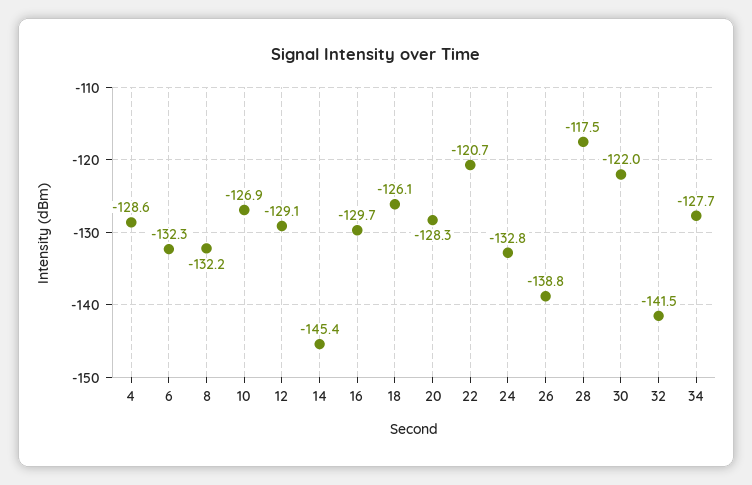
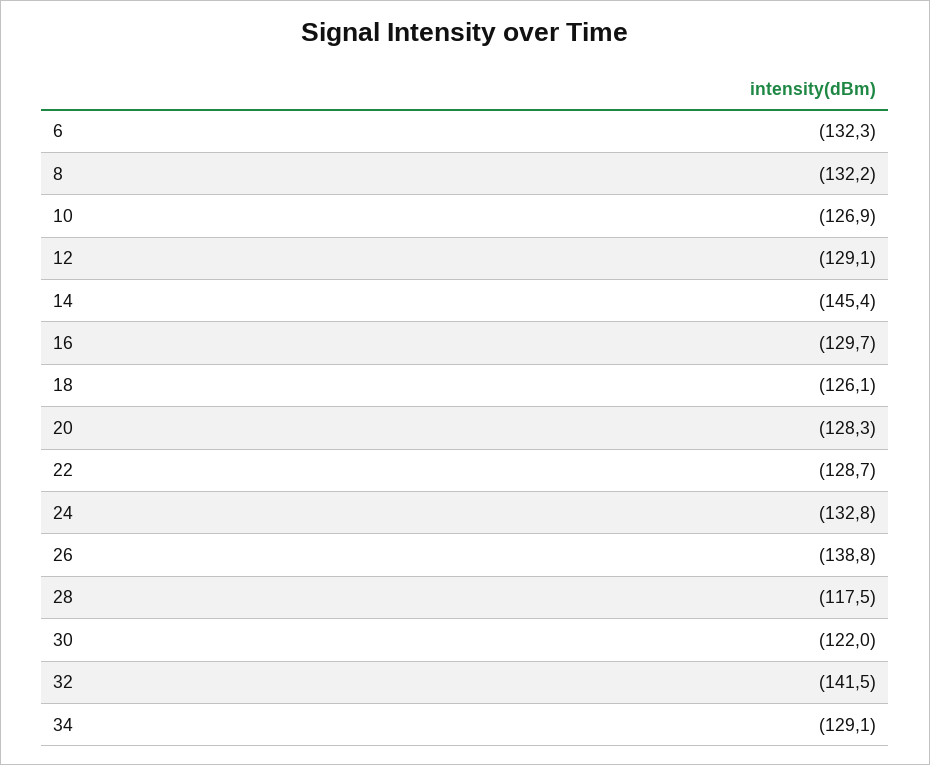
  {
-   "4": -128.6,
    "6": -132.3,
    "8": -132.2,
    "10": -126.9,
    "12": -129.1,
    "14": -145.4,
    "16": -129.7,
    "18": -126.1,
    "20": -128.3,
-   "22": -120.7,
+   "22": -128.7,
    "24": -132.8,
    "26": -138.8,
    "28": -117.5,
    "30": -122,
    "32": -141.5,
-   "34": -127.7
+   "34": -129.1
  }

